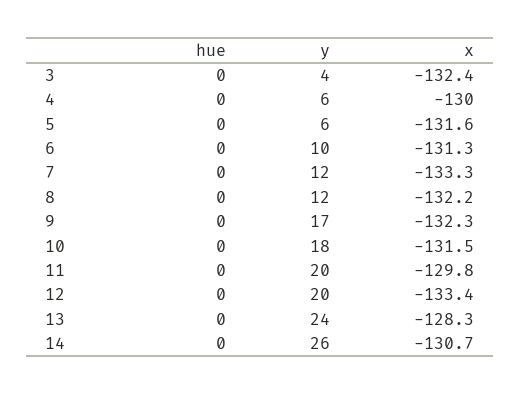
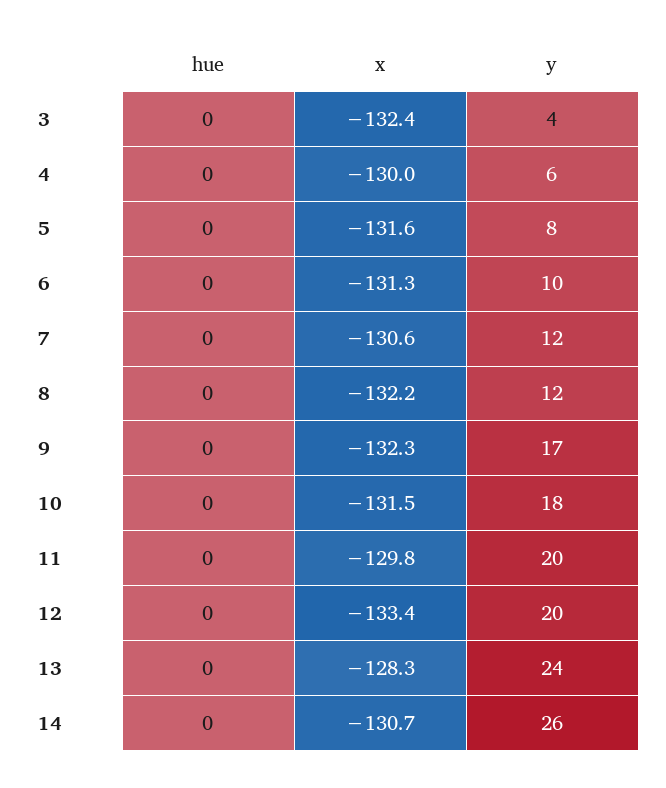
  {
    "hue": {
      "3": 0,
      "4": 0,
      "5": 0,
      "6": 0,
      "7": 0,
      "8": 0,
      "9": 0,
      "10": 0,
      "11": 0,
      "12": 0,
      "13": 0,
      "14": 0
    },
    "y": {
      "3": 4,
      "4": 6,
-     "5": 6,
+     "5": 8,
      "6": 10,
      "7": 12,
      "8": 12,
      "9": 17,
      "10": 18,
      "11": 20,
      "12": 20,
      "13": 24,
      "14": 26
    },
    "x": {
      "3": -132.4,
      "4": -130,
      "5": -131.6,
      "6": -131.3,
-     "7": -133.3,
+     "7": -130.6,
      "8": -132.2,
      "9": -132.3,
      "10": -131.5,
      "11": -129.8,
      "12": -133.4,
      "13": -128.3,
      "14": -130.7
    }
  }

